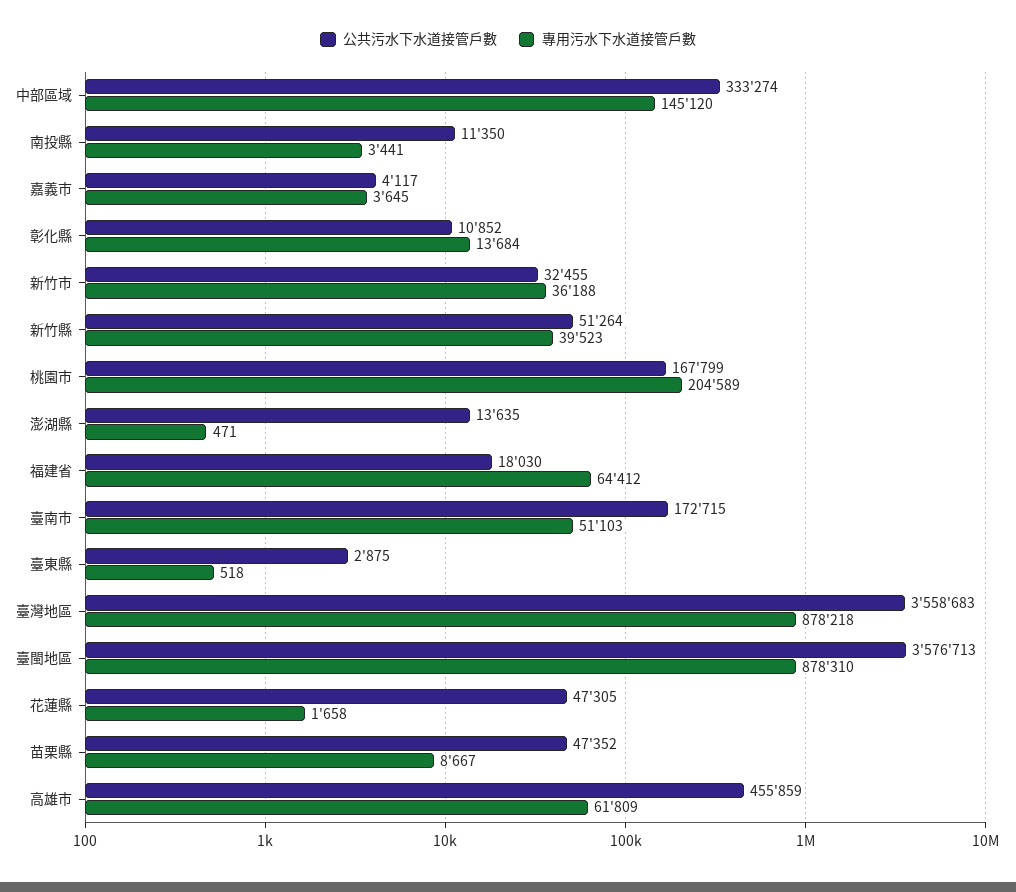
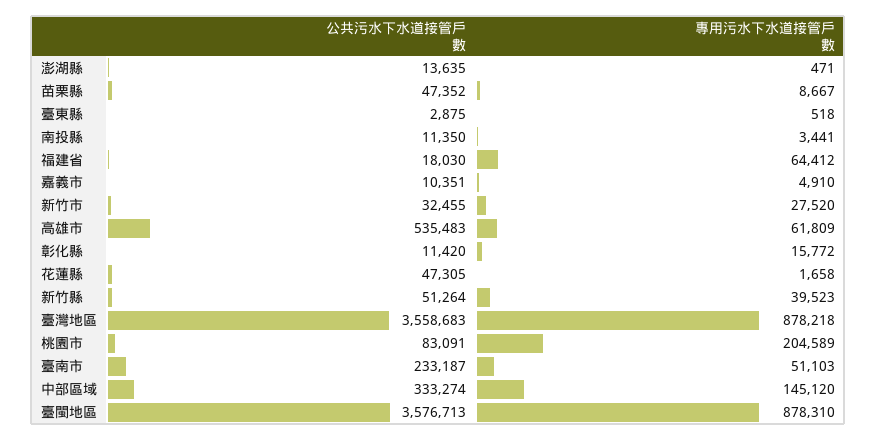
  {
    "公共污水下水道接管戶數": {
      "中部區域": 333274,
      "南投縣": 11350,
-     "嘉義市": 4117,
+     "嘉義市": 10351,
-     "彰化縣": 10852,
+     "彰化縣": 11420,
      "新竹市": 32455,
      "新竹縣": 51264,
-     "桃園市": 167799,
+     "桃園市": 83091,
      "澎湖縣": 13635,
      "福建省": 18030,
-     "臺南市": 172715,
+     "臺南市": 233187,
      "臺東縣": 2875,
      "臺灣地區": 3558683,
      "臺閩地區": 3576713,
      "花蓮縣": 47305,
      "苗栗縣": 47352,
-     "高雄市": 455859
+     "高雄市": 535483
    },
    "專用污水下水道接管戶數": {
      "中部區域": 145120,
      "南投縣": 3441,
-     "嘉義市": 3645,
+     "嘉義市": 4910,
-     "彰化縣": 13684,
+     "彰化縣": 15772,
-     "新竹市": 36188,
+     "新竹市": 27520,
      "新竹縣": 39523,
      "桃園市": 204589,
      "澎湖縣": 471,
      "福建省": 64412,
      "臺南市": 51103,
      "臺東縣": 518,
      "臺灣地區": 878218,
      "臺閩地區": 878310,
      "花蓮縣": 1658,
      "苗栗縣": 8667,
      "高雄市": 61809
    }
  }

